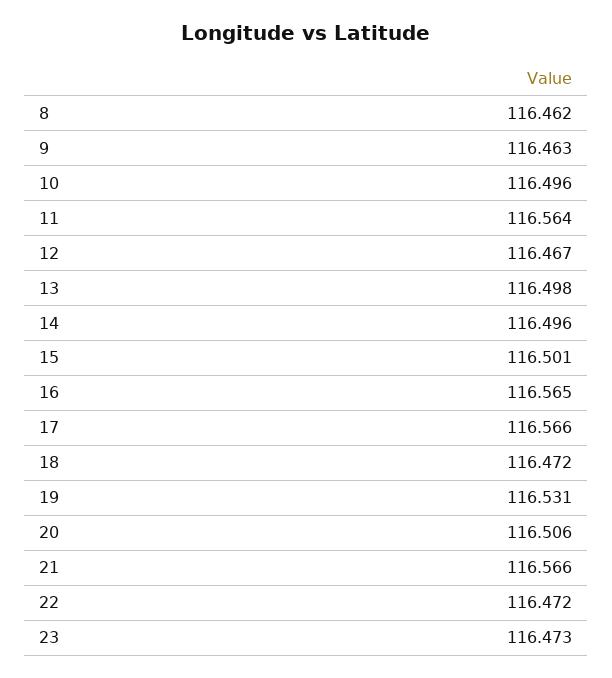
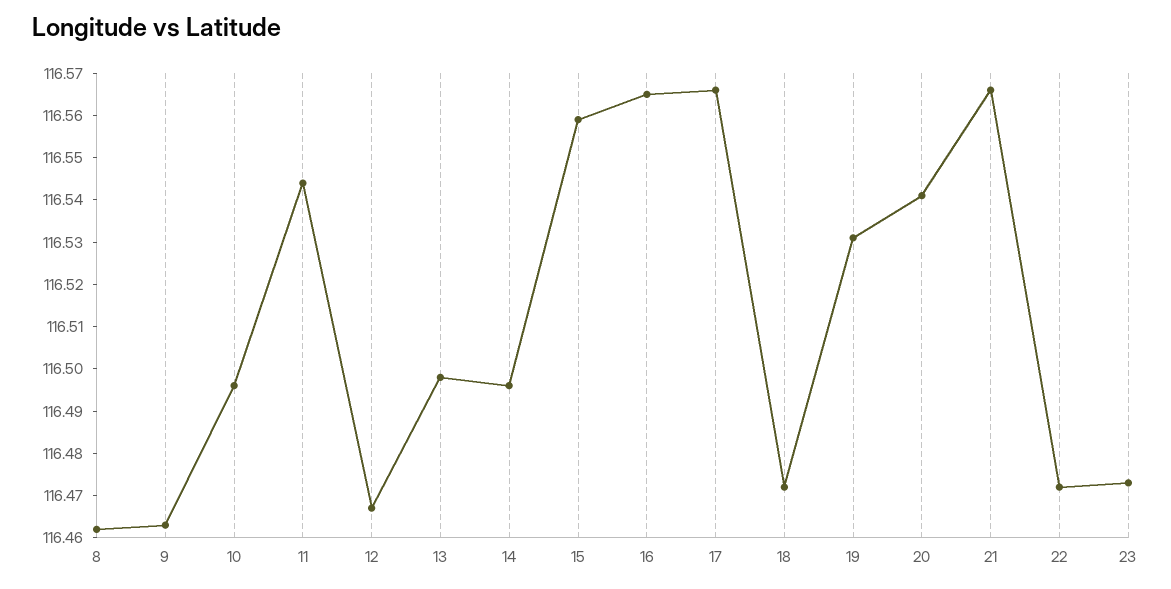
  {
    "8": 116.462,
    "9": 116.463,
    "10": 116.496,
-   "11": 116.564,
+   "11": 116.545,
    "12": 116.467,
    "13": 116.498,
    "14": 116.496,
-   "15": 116.501,
+   "15": 116.56,
    "16": 116.565,
    "17": 116.566,
    "18": 116.472,
    "19": 116.531,
-   "20": 116.506,
+   "20": 116.54,
    "21": 116.566,
    "22": 116.472,
    "23": 116.473
  }

